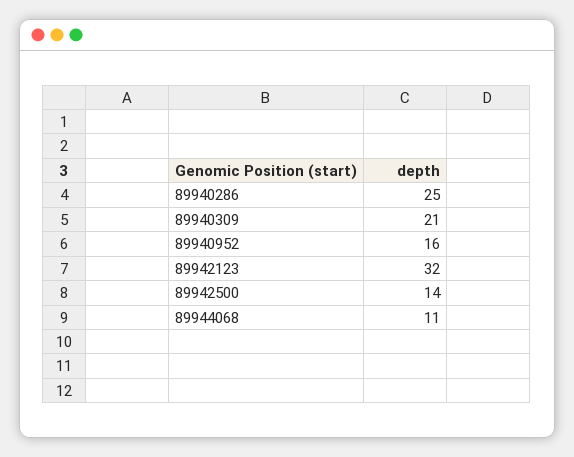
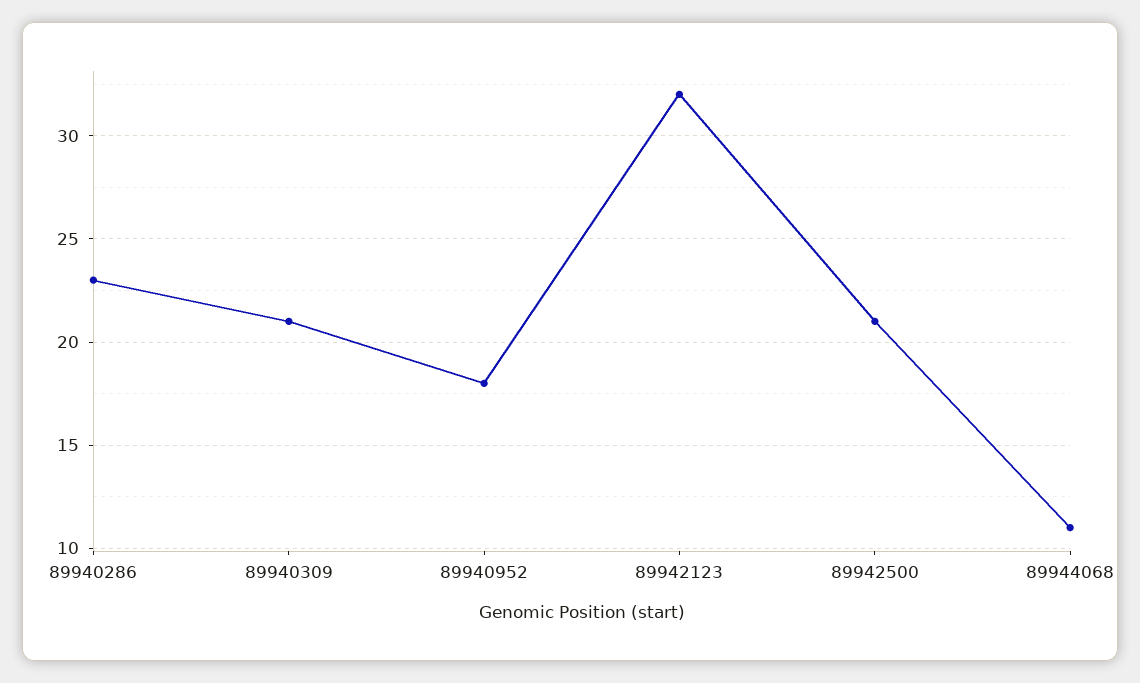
  {
-   "89940286": 25,
+   "89940286": 23,
    "89940309": 21,
-   "89940952": 16,
+   "89940952": 18,
    "89942123": 32,
-   "89942500": 14,
+   "89942500": 21,
    "89944068": 11
  }

